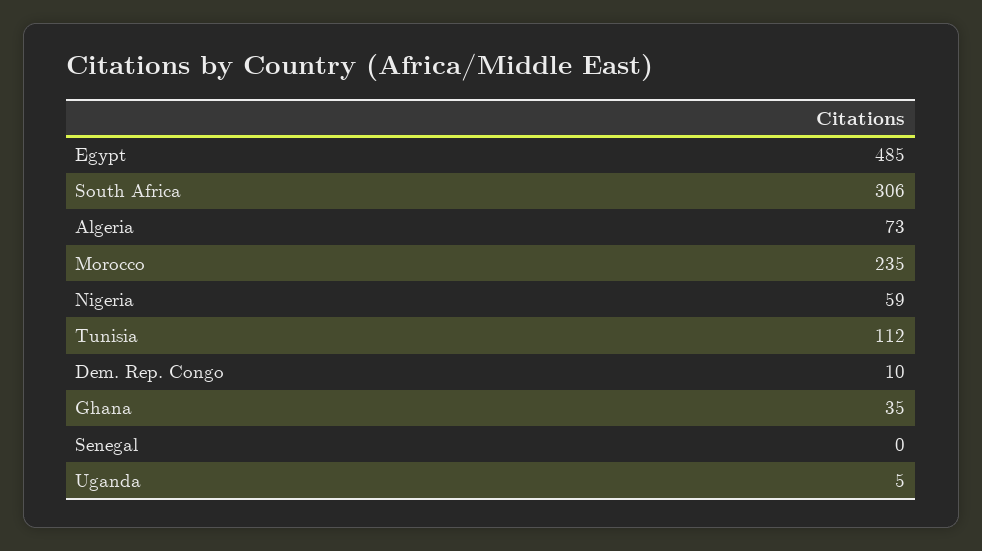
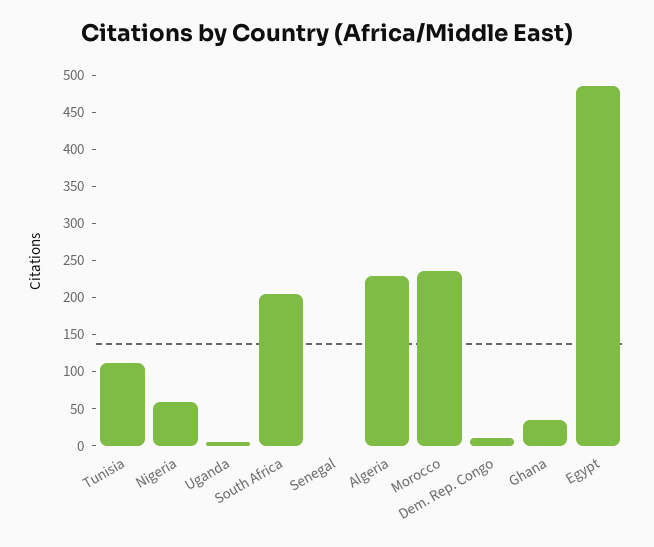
  {
    "Egypt": 485,
-   "South Africa": 306,
+   "South Africa": 200,
-   "Algeria": 73,
+   "Algeria": 225,
    "Morocco": 235,
    "Nigeria": 59,
    "Tunisia": 112,
    "Dem. Rep. Congo": 10,
    "Ghana": 35,
    "Senegal": 0,
    "Uganda": 5
  }

